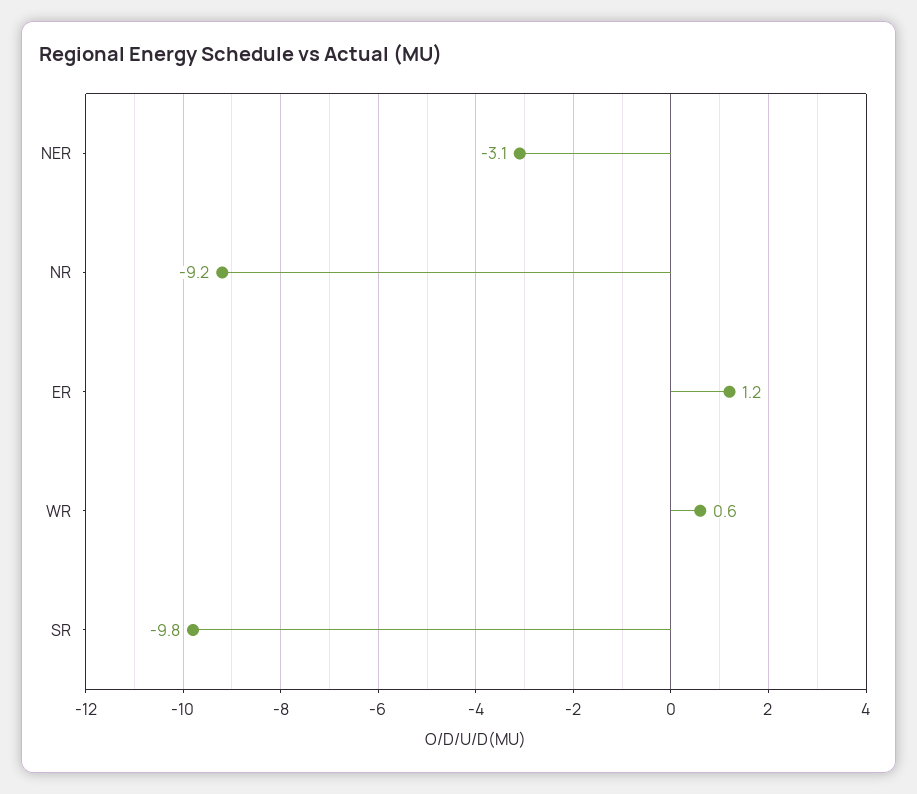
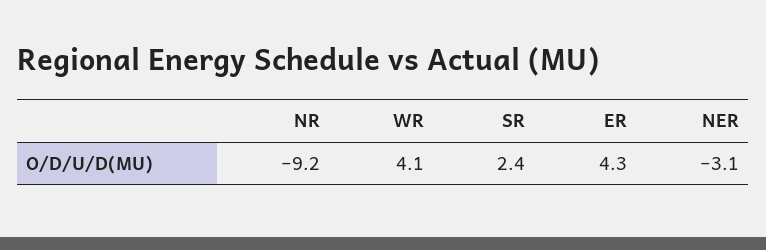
  {
    "NER": -3.1,
    "NR": -9.2,
-   "ER": 1.2,
+   "ER": 4.3,
-   "WR": 0.6,
+   "WR": 4.1,
-   "SR": -9.8
+   "SR": 2.4
  }

